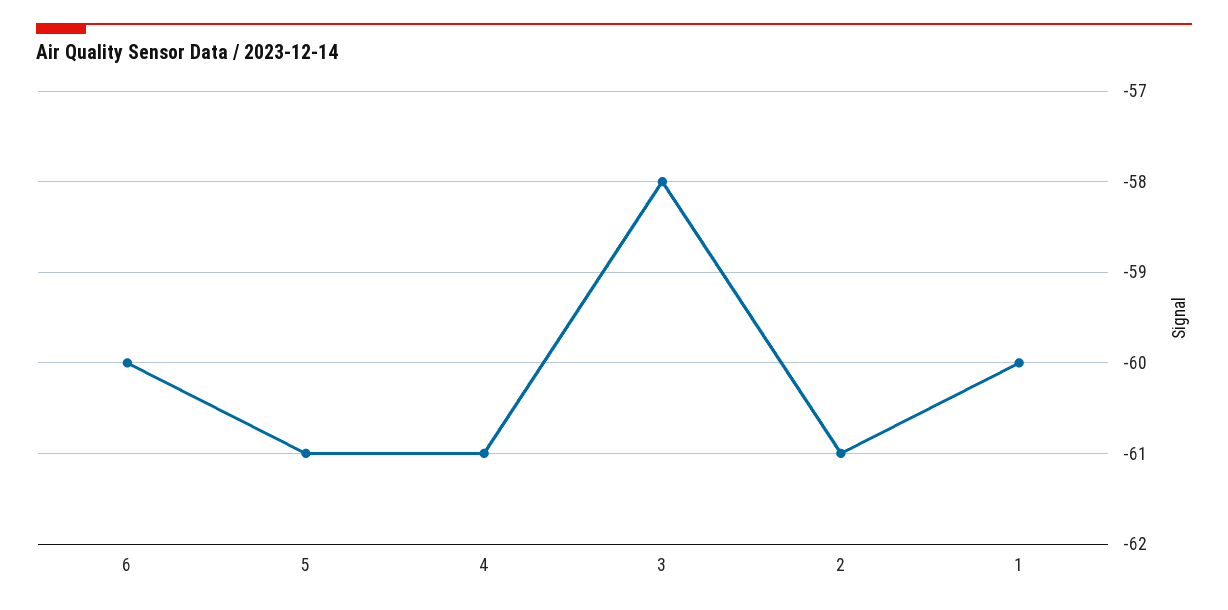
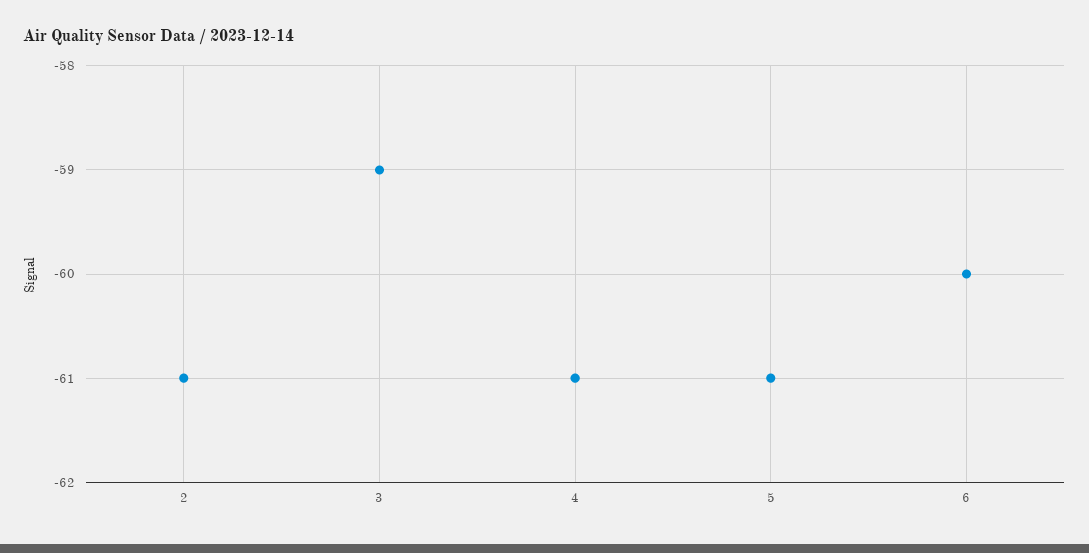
  {
    "6": -60,
    "5": -61,
    "4": -61,
-   "3": -58,
+   "3": -59,
-   "2": -61,
+   "2": -61
-   "1": -60
  }

